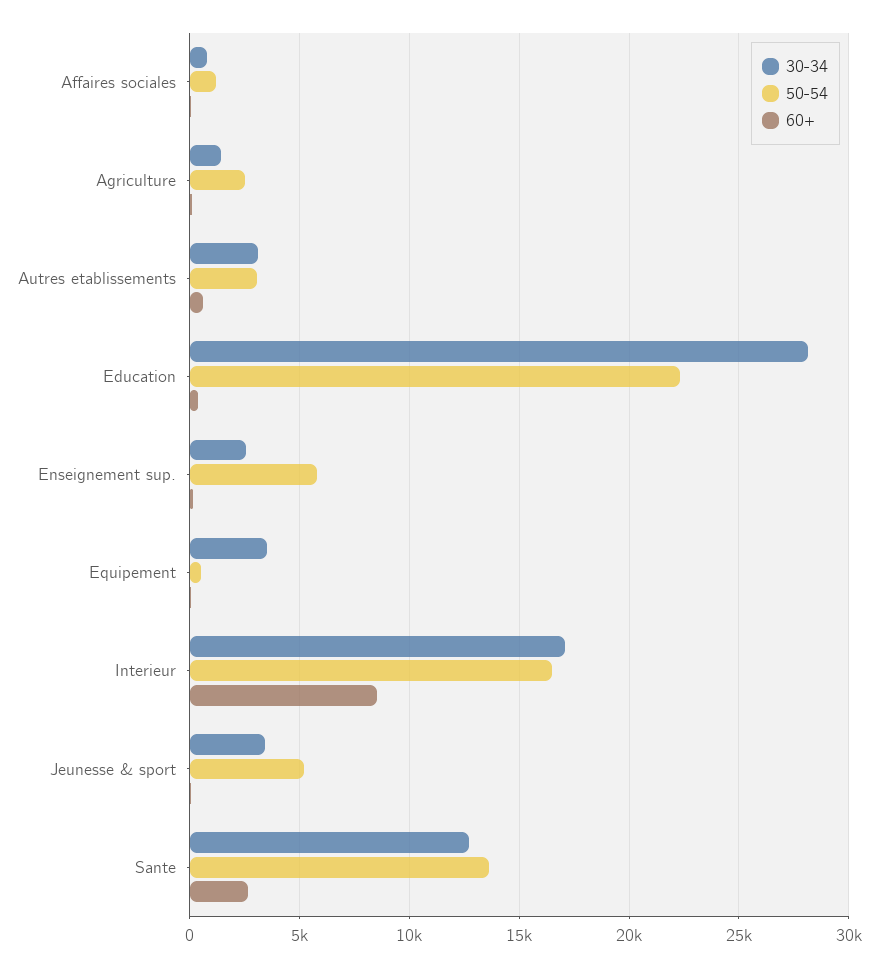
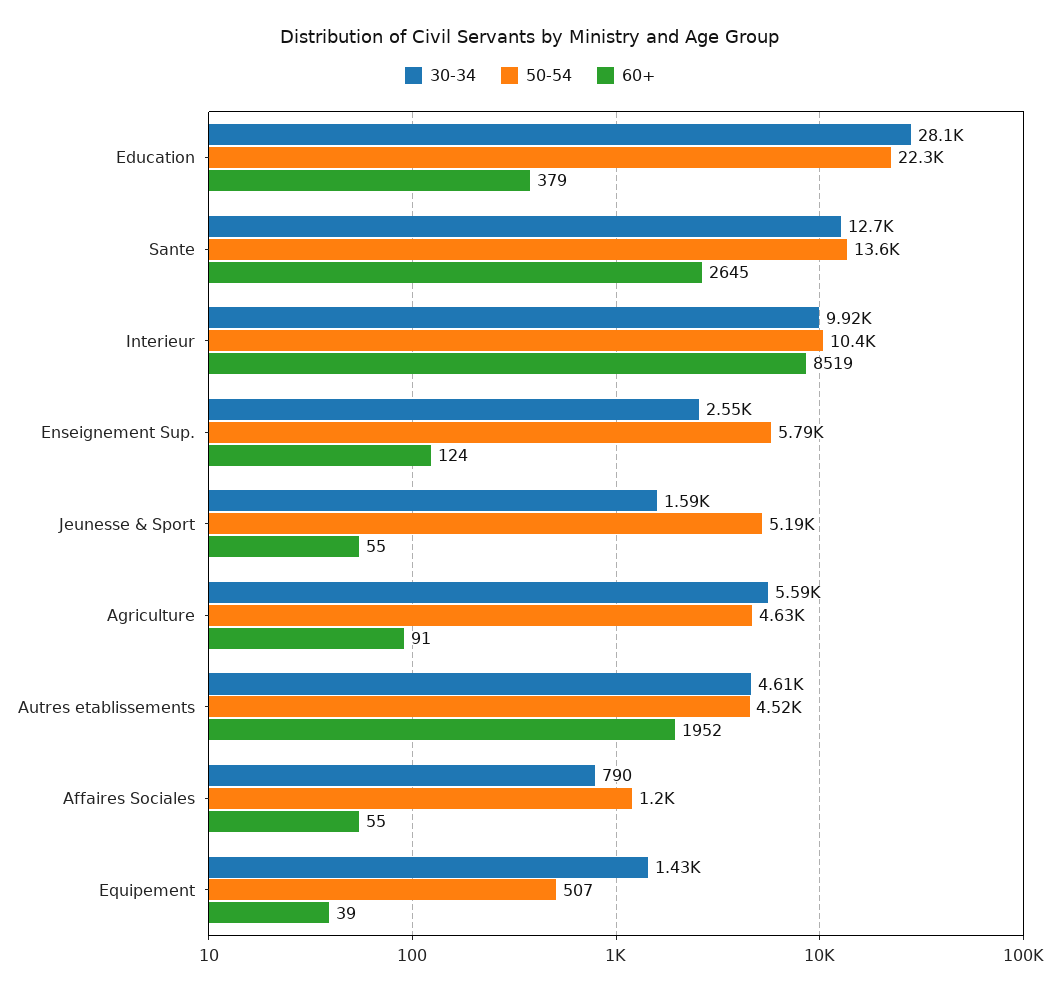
  {
    "30-34": {
      "Affaires sociales": 790,
-     "Agriculture": 1500,
+     "Agriculture": 5590,
-     "Autres etablissements": 3000,
+     "Autres etablissements": 4610,
      "Education": 28100,
      "Enseignement sup.": 2550,
-     "Equipement": 3500,
+     "Equipement": 1430,
-     "Interieur": 17000,
+     "Interieur": 9920,
-     "Jeunesse & sport": 3500,
+     "Jeunesse & sport": 1590,
      "Sante": 12700
    },
    "50-54": {
      "Affaires sociales": 1200,
-     "Agriculture": 2500,
+     "Agriculture": 4630,
-     "Autres etablissements": 3000,
+     "Autres etablissements": 4520,
      "Education": 22300,
      "Enseignement sup.": 5790,
      "Equipement": 507,
-     "Interieur": 16500,
+     "Interieur": 10400,
      "Jeunesse & sport": 5190,
      "Sante": 13600
    },
    "60+": {
      "Affaires sociales": 55,
      "Agriculture": 91,
-     "Autres etablissements": 500,
+     "Autres etablissements": 1952,
      "Education": 379,
      "Enseignement sup.": 124,
      "Equipement": 39,
      "Interieur": 8519,
      "Jeunesse & sport": 55,
      "Sante": 2645
    }
  }

